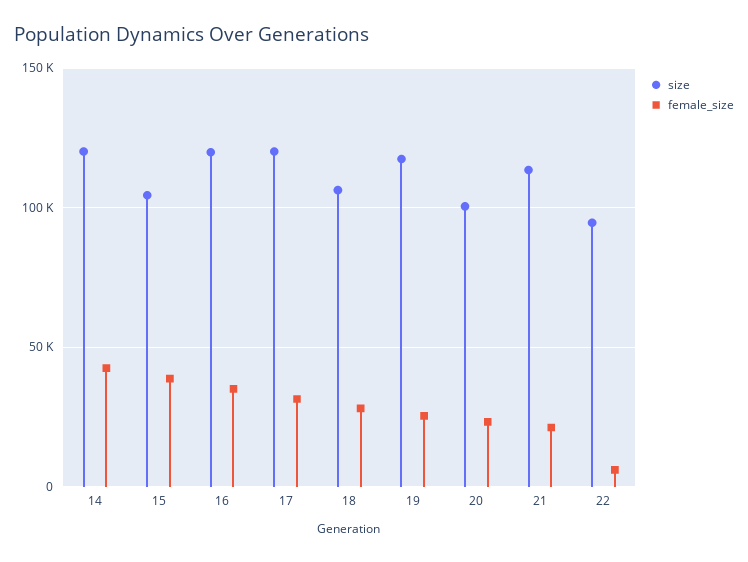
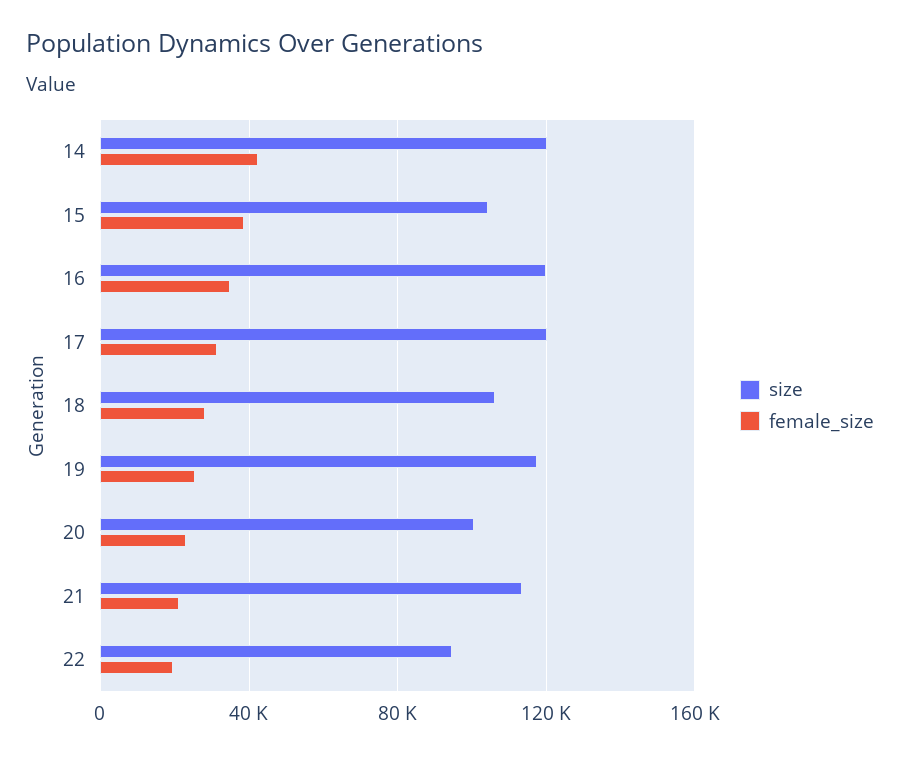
  {
    "size": {
      "14": 120000,
      "15": 105000,
      "16": 120000,
      "17": 120000,
      "18": 105000,
      "19": 115000,
      "20": 100000,
      "21": 115000,
      "22": 95000
    },
    "female_size": {
      "14": 40000,
      "15": 40000,
      "16": 35000,
      "17": 30000,
      "18": 30000,
      "19": 25000,
      "20": 25000,
      "21": 20000,
-     "22": 5000
+     "22": 20000
    }
  }

